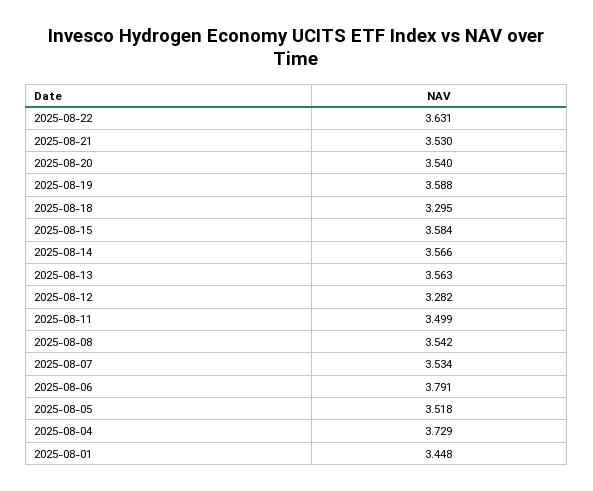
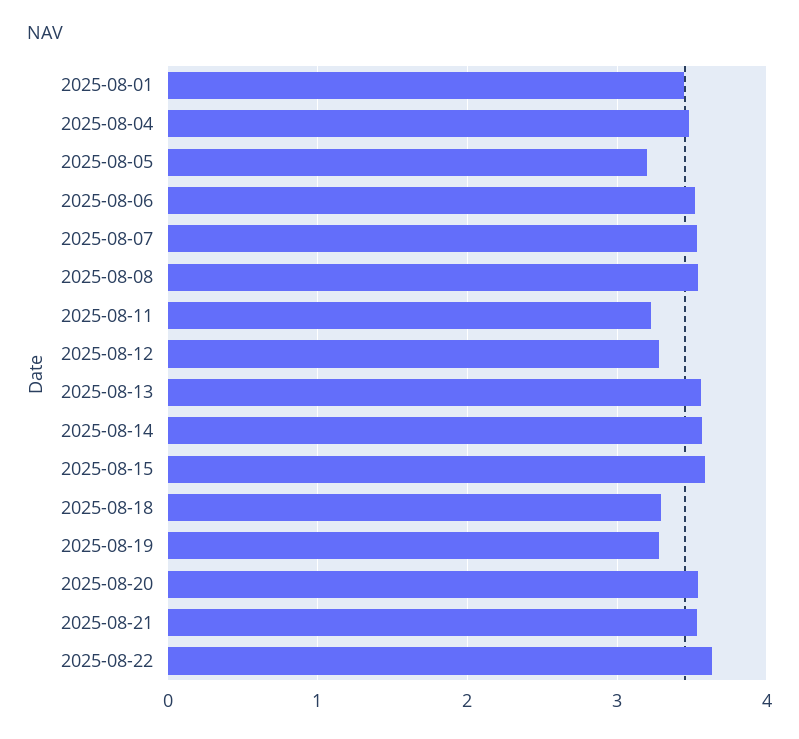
  {
    "2025-08-22": 3.631,
    "2025-08-21": 3.53,
    "2025-08-20": 3.54,
-   "2025-08-19": 3.588,
+   "2025-08-19": 3.3,
    "2025-08-18": 3.295,
    "2025-08-15": 3.584,
    "2025-08-14": 3.566,
    "2025-08-13": 3.563,
    "2025-08-12": 3.282,
-   "2025-08-11": 3.499,
+   "2025-08-11": 3.2,
    "2025-08-08": 3.542,
    "2025-08-07": 3.534,
-   "2025-08-06": 3.791,
+   "2025-08-06": 3.5,
-   "2025-08-05": 3.518,
+   "2025-08-05": 3.2,
-   "2025-08-04": 3.729,
+   "2025-08-04": 3.5,
    "2025-08-01": 3.448
  }

